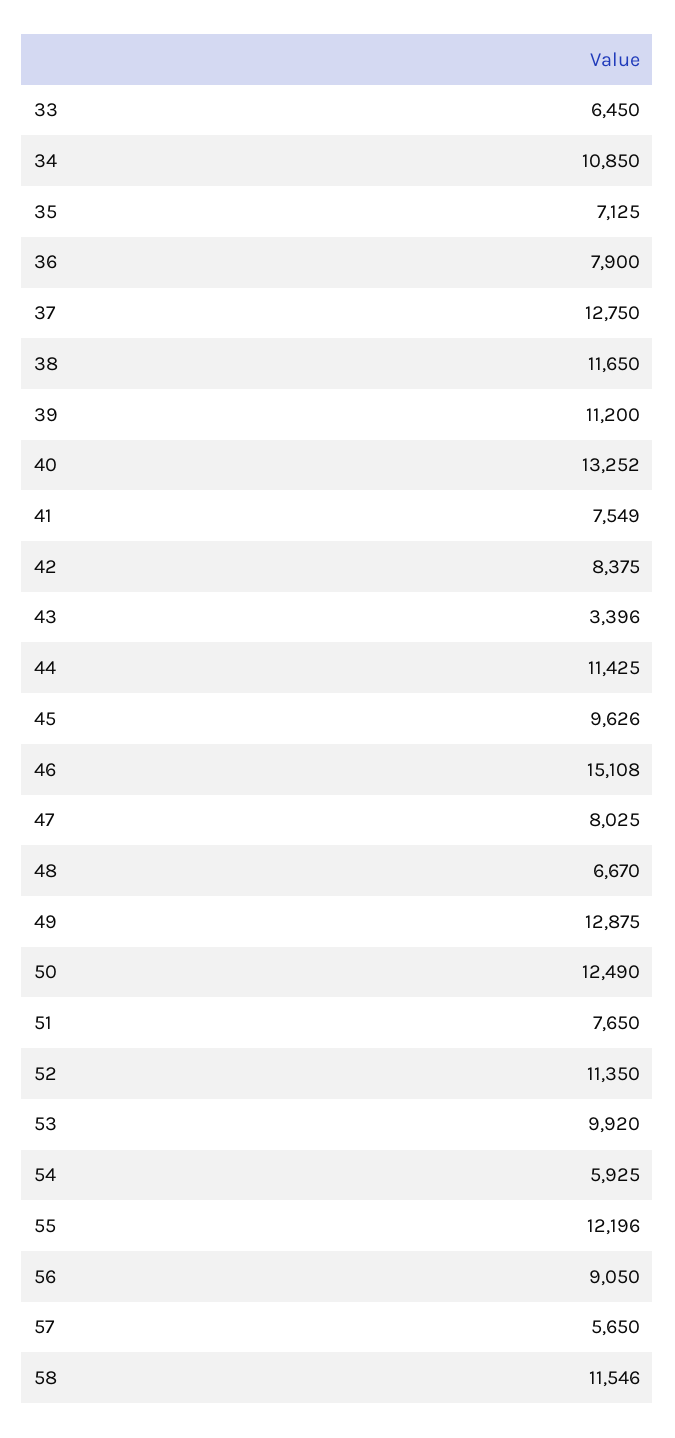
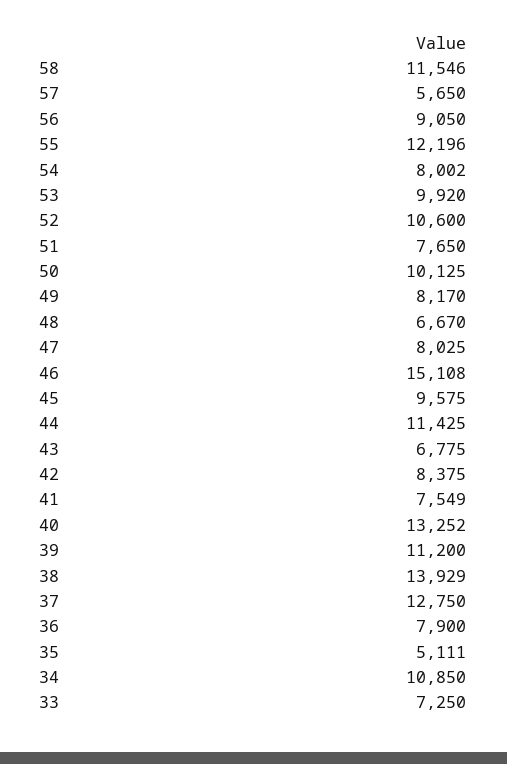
  {
-   "33": 6450,
+   "33": 7250,
    "34": 10850,
-   "35": 7125,
+   "35": 5111,
    "36": 7900,
    "37": 12750,
-   "38": 11650,
+   "38": 13929,
    "39": 11200,
    "40": 13252,
    "41": 7549,
    "42": 8375,
-   "43": 3396,
+   "43": 6775,
    "44": 11425,
-   "45": 9626,
+   "45": 9575,
    "46": 15108,
    "47": 8025,
    "48": 6670,
-   "49": 12875,
+   "49": 8170,
-   "50": 12490,
+   "50": 10125,
    "51": 7650,
-   "52": 11350,
+   "52": 10600,
    "53": 9920,
-   "54": 5925,
+   "54": 8002,
    "55": 12196,
    "56": 9050,
    "57": 5650,
    "58": 11546
  }

